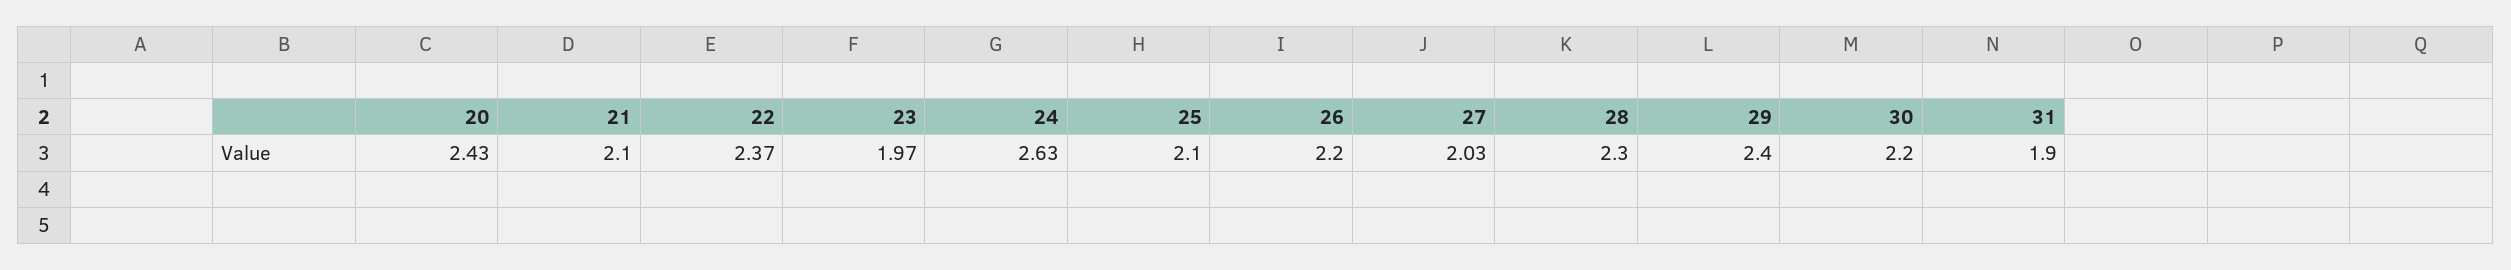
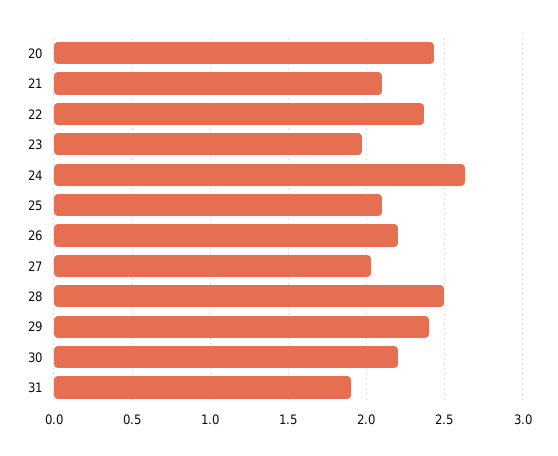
  {
    "20": 2.43,
    "21": 2.1,
    "22": 2.37,
    "23": 1.97,
    "24": 2.63,
    "25": 2.1,
    "26": 2.2,
    "27": 2.03,
-   "28": 2.3,
+   "28": 2.5,
    "29": 2.4,
    "30": 2.2,
    "31": 1.9
  }

